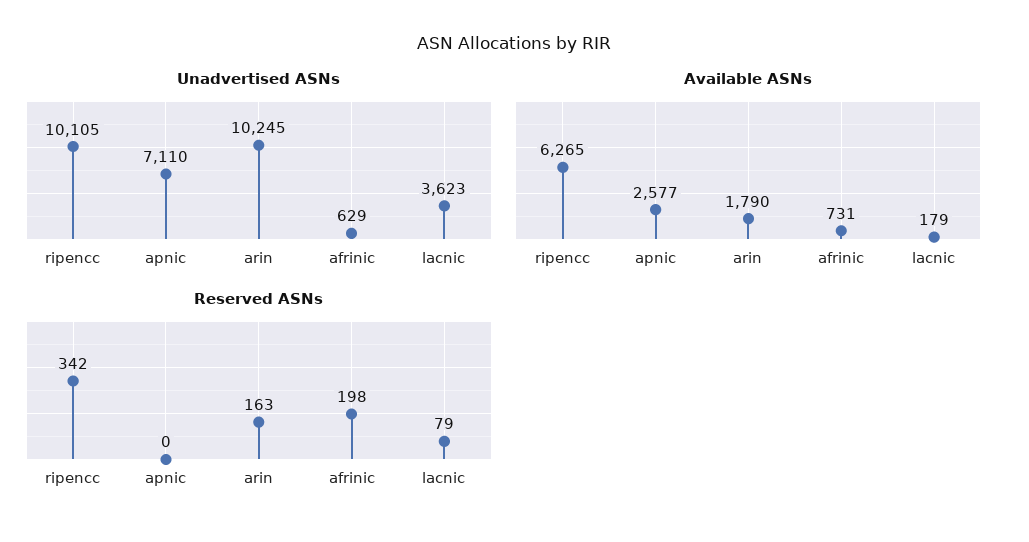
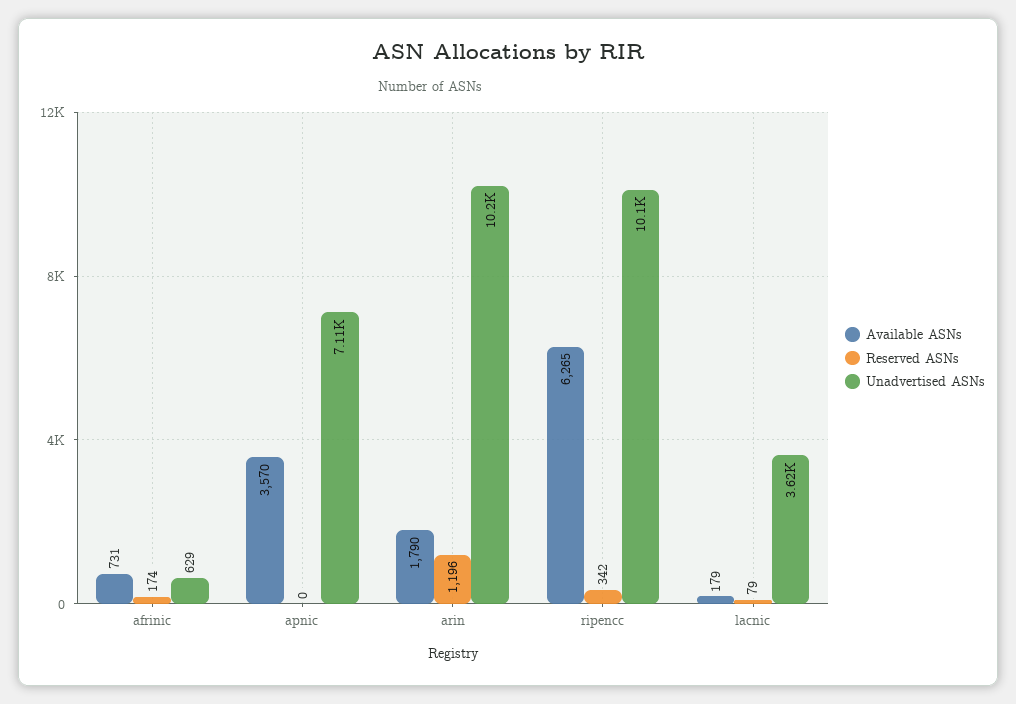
  {
    "Unadvertised ASNs": {
      "ripencc": 10105,
      "apnic": 7110,
      "arin": 10245,
      "afrinic": 629,
      "lacnic": 3623
    },
    "Available ASNs": {
      "ripencc": 6265,
-     "apnic": 2577,
+     "apnic": 3570,
      "arin": 1790,
      "afrinic": 731,
      "lacnic": 179
    },
    "Reserved ASNs": {
      "ripencc": 342,
      "apnic": 0,
-     "arin": 163,
+     "arin": 1196,
-     "afrinic": 198,
+     "afrinic": 174,
      "lacnic": 79
    }
  }

